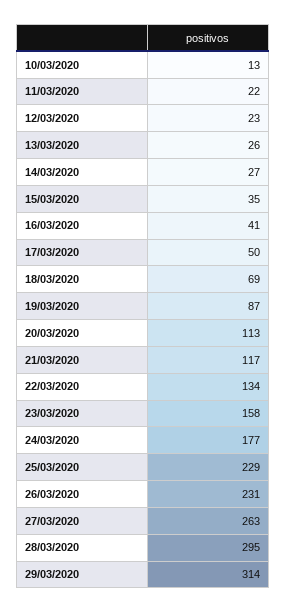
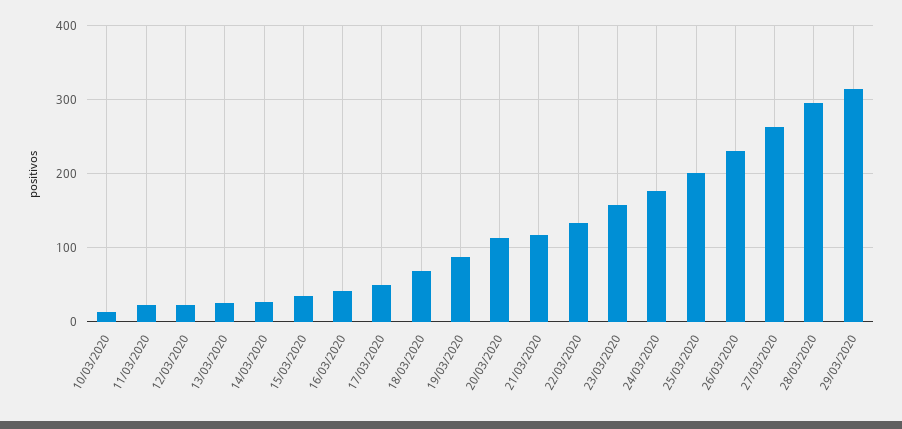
  {
    "10/03/2020": 13,
    "11/03/2020": 22,
    "12/03/2020": 23,
    "13/03/2020": 26,
    "14/03/2020": 27,
    "15/03/2020": 35,
    "16/03/2020": 41,
    "17/03/2020": 50,
    "18/03/2020": 69,
    "19/03/2020": 87,
    "20/03/2020": 113,
    "21/03/2020": 117,
    "22/03/2020": 134,
    "23/03/2020": 158,
    "24/03/2020": 177,
-   "25/03/2020": 229,
+   "25/03/2020": 200,
    "26/03/2020": 231,
    "27/03/2020": 263,
    "28/03/2020": 295,
    "29/03/2020": 314
  }

